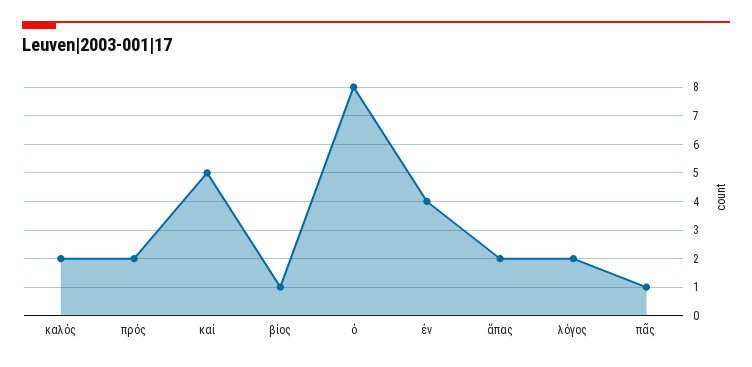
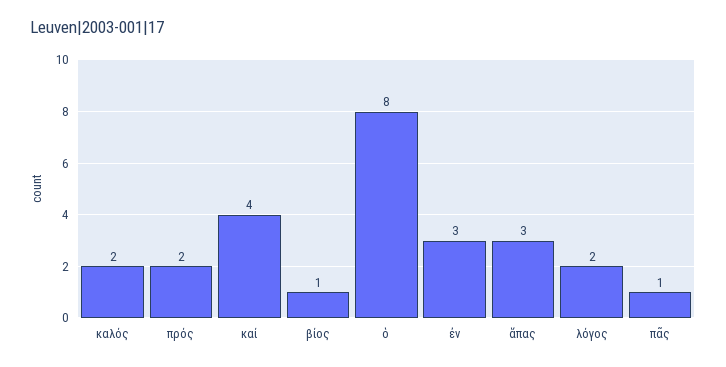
  {
    "καλός": 2,
    "πρός": 2,
-   "καί": 5,
+   "καί": 4,
    "βίος": 1,
    "ὁ": 8,
-   "ἐν": 4,
+   "ἐν": 3,
-   "ἅπας": 2,
+   "ἅπας": 3,
    "λόγος": 2,
    "πᾶς": 1
  }

